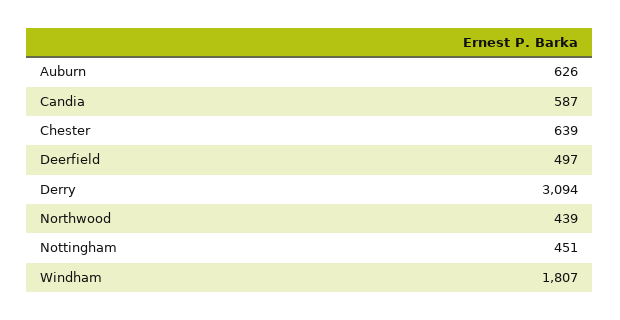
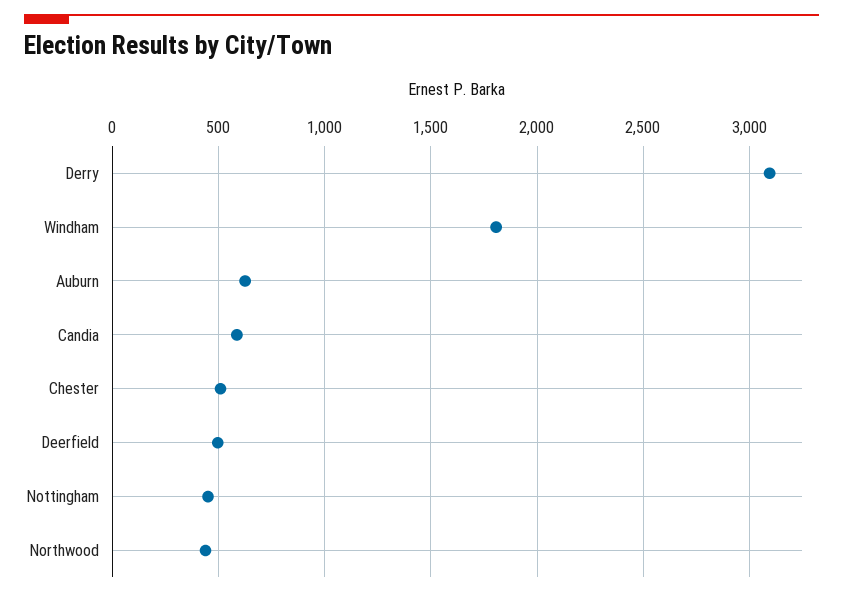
  {
    "Auburn": 626,
    "Candia": 587,
-   "Chester": 639,
+   "Chester": 500,
    "Deerfield": 497,
    "Derry": 3094,
    "Northwood": 439,
    "Nottingham": 451,
    "Windham": 1807
  }

